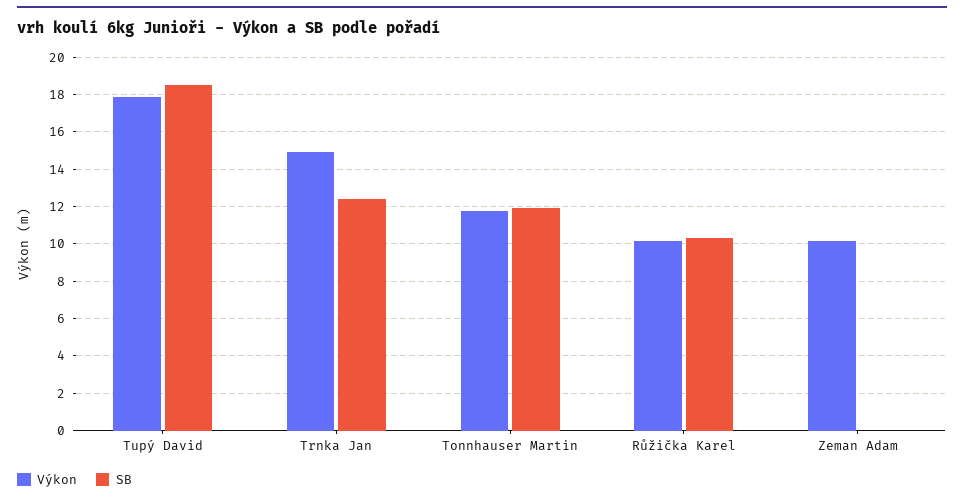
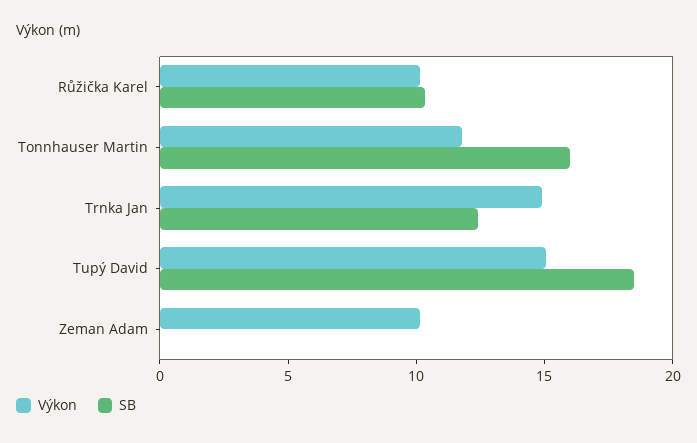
  {
    "Výkon": {
-     "Tupý David": 18,
+     "Tupý David": 15,
      "Trnka Jan": 15,
      "Tonnhauser Martin": 12,
      "Růžička Karel": 10,
      "Zeman Adam": 10
    },
    "SB": {
      "Tupý David": 18.5,
      "Trnka Jan": 12.5,
-     "Tonnhauser Martin": 12,
+     "Tonnhauser Martin": 16,
      "Růžička Karel": 10.5,
      "Zeman Adam": 0
    }
  }

